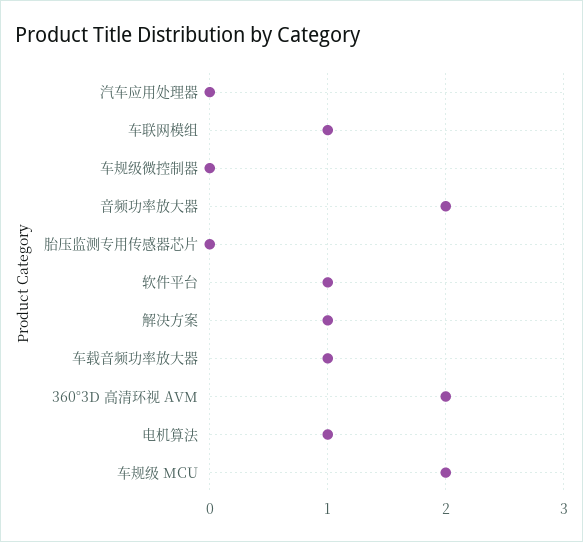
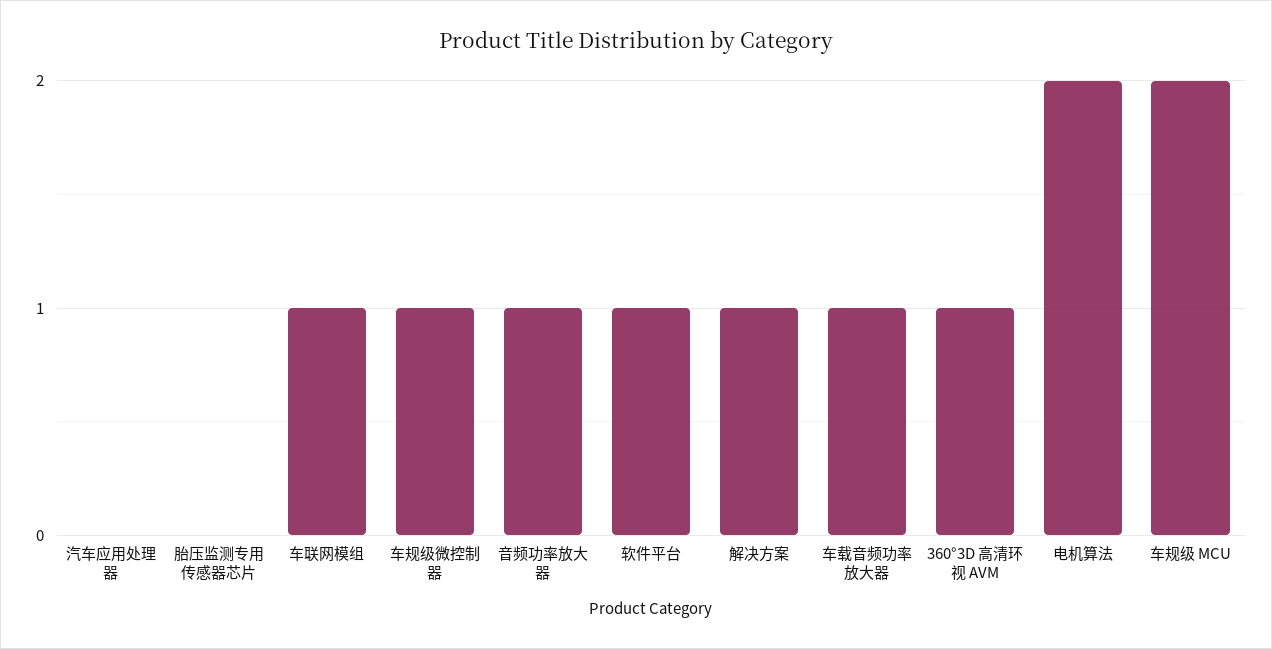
  {
    "汽车应用处理器": 0,
    "车联网模组": 1,
-   "车规级微控制器": 0,
+   "车规级微控制器": 1,
-   "音频功率放大器": 2,
+   "音频功率放大器": 1,
    "胎压监测专用传感器芯片": 0,
    "软件平台": 1,
    "解决方案": 1,
    "车载音频功率放大器": 1,
-   "360°3D 高清环视 AVM": 2,
+   "360°3D 高清环视 AVM": 1,
-   "电机算法": 1,
+   "电机算法": 2,
    "车规级 MCU": 2
  }

